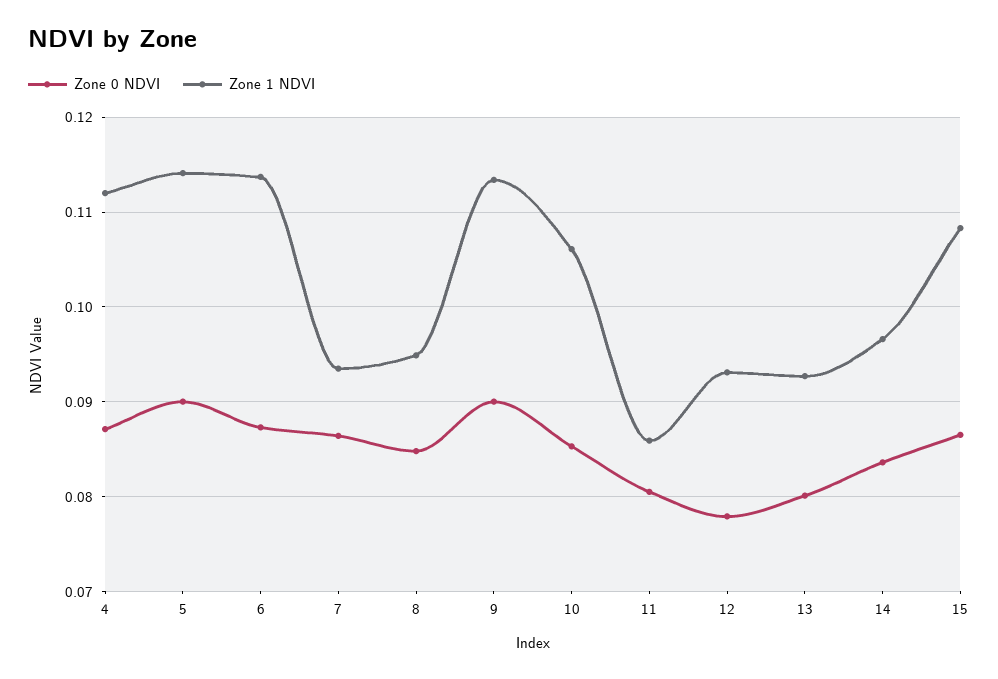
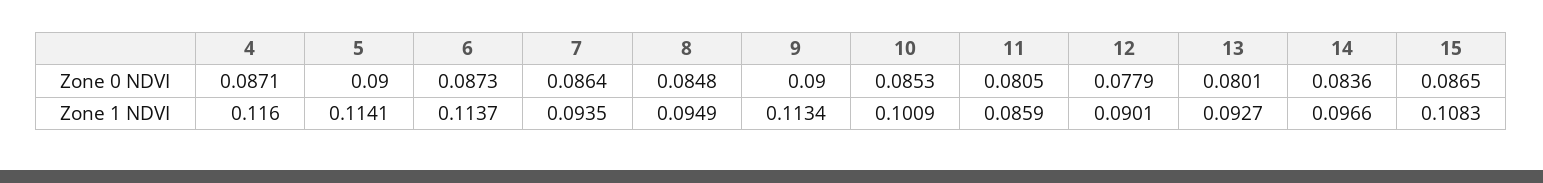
  {
    "Zone 0 NDVI": {
      "4": 0.0871,
      "5": 0.09,
      "6": 0.0873,
      "7": 0.0864,
      "8": 0.0848,
      "9": 0.09,
      "10": 0.0853,
      "11": 0.0805,
      "12": 0.0779,
      "13": 0.0801,
      "14": 0.0836,
      "15": 0.0865
    },
    "Zone 1 NDVI": {
-     "4": 0.112,
+     "4": 0.116,
      "5": 0.1141,
      "6": 0.1137,
      "7": 0.0935,
      "8": 0.0949,
      "9": 0.1134,
-     "10": 0.106,
+     "10": 0.1009,
      "11": 0.0859,
-     "12": 0.093,
+     "12": 0.0901,
      "13": 0.0927,
      "14": 0.0966,
      "15": 0.1083
    }
  }

